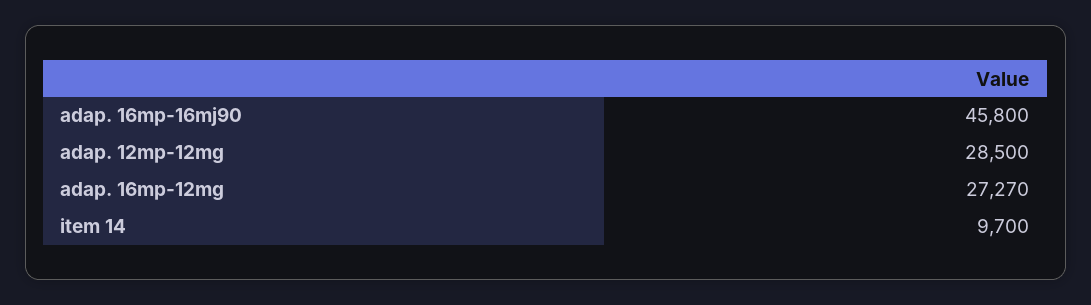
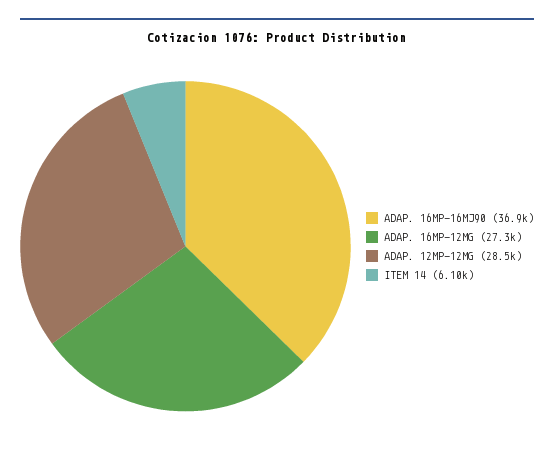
  {
-   "adap. 16mp-16mj90": 45800,
+   "adap. 16mp-16mj90": 36900,
    "adap. 12mp-12mg": 28500,
    "adap. 16mp-12mg": 27270,
-   "item 14": 9700
+   "item 14": 6100
  }

